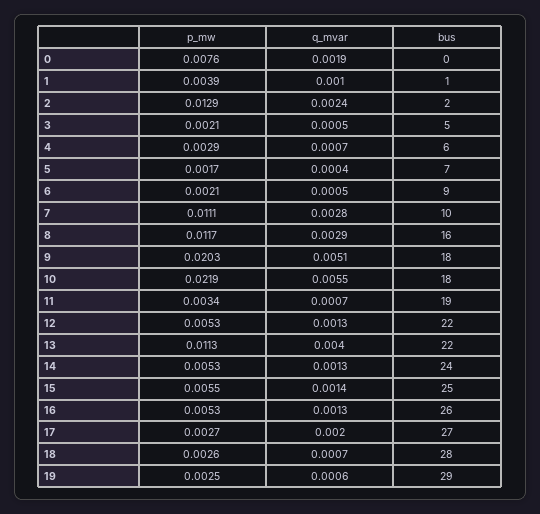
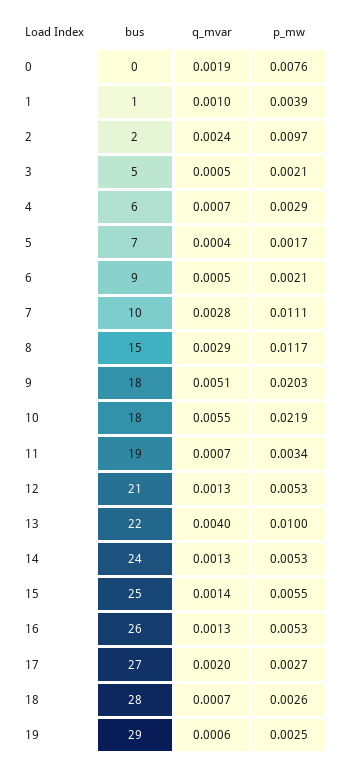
  {
    "p_mw": {
      "0": 0.0076,
      "1": 0.0039,
-     "2": 0.0129,
+     "2": 0.0097,
      "3": 0.0021,
      "4": 0.0029,
      "5": 0.0017,
      "6": 0.0021,
      "7": 0.0111,
      "8": 0.0117,
      "9": 0.0203,
      "10": 0.0219,
      "11": 0.0034,
      "12": 0.0053,
-     "13": 0.0113,
+     "13": 0.01,
      "14": 0.0053,
      "15": 0.0055,
      "16": 0.0053,
      "17": 0.0027,
      "18": 0.0026,
      "19": 0.0025
    },
    "q_mvar": {
      "0": 0.0019,
      "1": 0.001,
      "2": 0.0024,
      "3": 0.0005,
      "4": 0.0007,
      "5": 0.0004,
      "6": 0.0005,
      "7": 0.0028,
      "8": 0.0029,
      "9": 0.0051,
      "10": 0.0055,
      "11": 0.0007,
      "12": 0.0013,
      "13": 0.004,
      "14": 0.0013,
      "15": 0.0014,
      "16": 0.0013,
      "17": 0.002,
      "18": 0.0007,
      "19": 0.0006
    },
    "bus": {
      "0": 0,
      "1": 1,
      "2": 2,
      "3": 5,
      "4": 6,
      "5": 7,
      "6": 9,
      "7": 10,
-     "8": 16,
+     "8": 15,
      "9": 18,
      "10": 18,
      "11": 19,
-     "12": 22,
+     "12": 21,
      "13": 22,
      "14": 24,
      "15": 25,
      "16": 26,
      "17": 27,
      "18": 28,
      "19": 29
    }
  }

